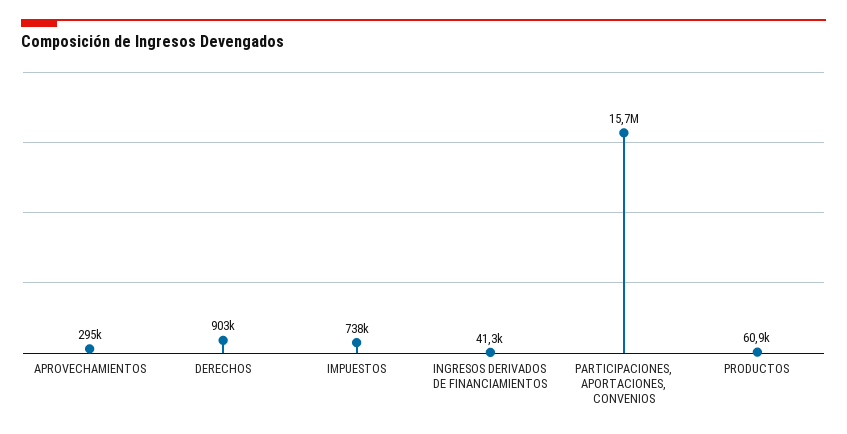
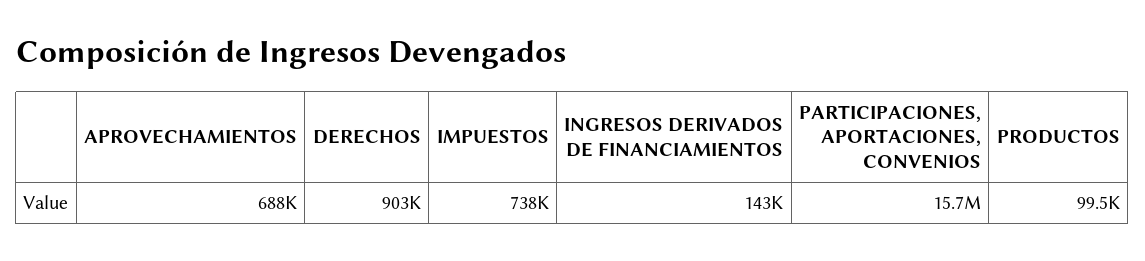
  {
-   "APROVECHAMIENTOS": 295000,
+   "APROVECHAMIENTOS": 688000,
    "DERECHOS": 903000,
    "IMPUESTOS": 738000,
-   "INGRESOS DERIVADOS DE FINANCIAMIENTOS": 41300,
+   "INGRESOS DERIVADOS DE FINANCIAMIENTOS": 143000,
    "PARTICIPACIONES, APORTACIONES, CONVENIOS": 15700000,
-   "PRODUCTOS": 60900
+   "PRODUCTOS": 99500
  }

